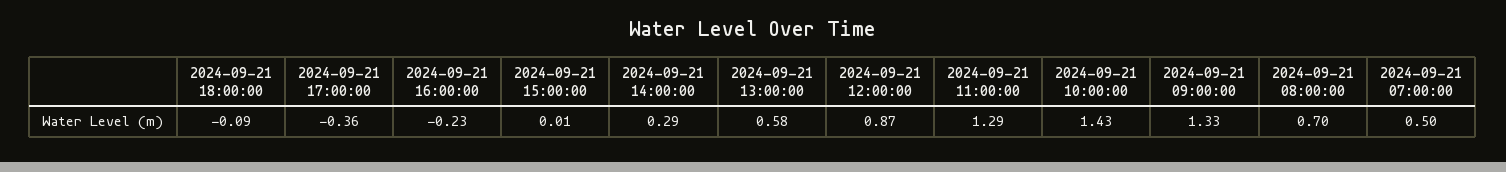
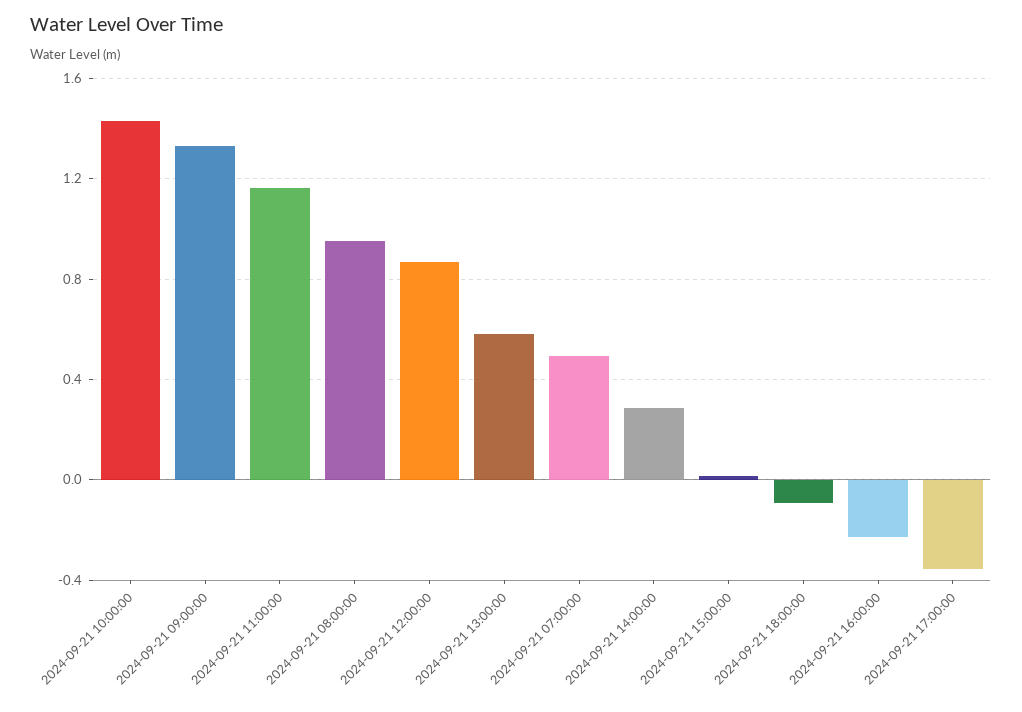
  {
    "2024-09-21 18:00:00": -0.09,
    "2024-09-21 17:00:00": -0.36,
    "2024-09-21 16:00:00": -0.23,
    "2024-09-21 15:00:00": 0.01,
    "2024-09-21 14:00:00": 0.29,
    "2024-09-21 13:00:00": 0.58,
    "2024-09-21 12:00:00": 0.87,
-   "2024-09-21 11:00:00": 1.29,
+   "2024-09-21 11:00:00": 1.15,
    "2024-09-21 10:00:00": 1.43,
    "2024-09-21 09:00:00": 1.33,
-   "2024-09-21 08:00:00": 0.7,
+   "2024-09-21 08:00:00": 0.95,
    "2024-09-21 07:00:00": 0.5
  }

